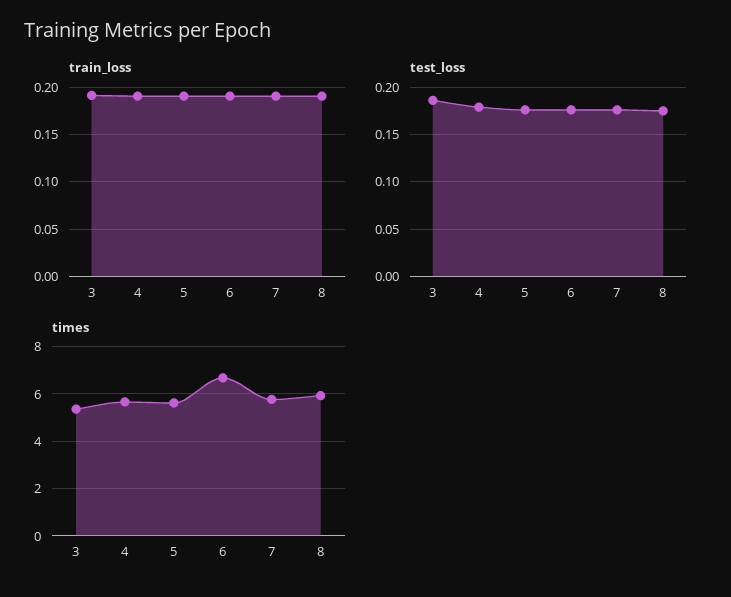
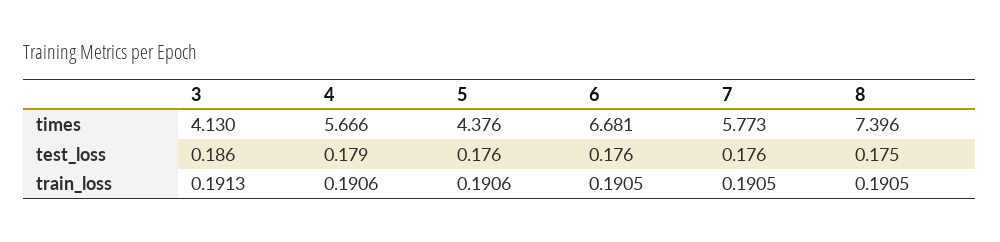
  {
    "train_loss": {
      "3": 0.1913,
      "4": 0.1906,
      "5": 0.1906,
      "6": 0.1905,
      "7": 0.1905,
      "8": 0.1905
    },
    "test_loss": {
      "3": 0.186,
      "4": 0.179,
      "5": 0.176,
      "6": 0.176,
      "7": 0.176,
      "8": 0.175
    },
    "times": {
-     "3": 5.5,
+     "3": 4.13,
      "4": 5.666,
-     "5": 5.5,
+     "5": 4.376,
      "6": 6.681,
      "7": 5.773,
-     "8": 6
+     "8": 7.396
    }
  }

